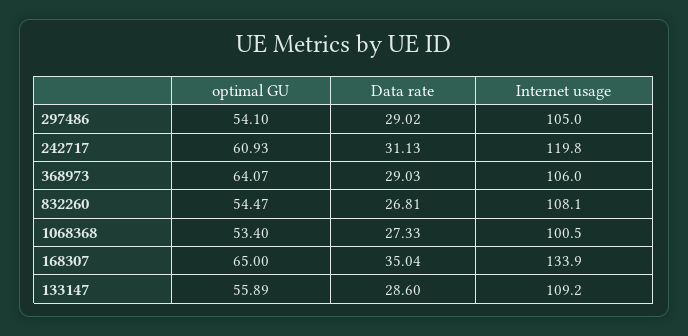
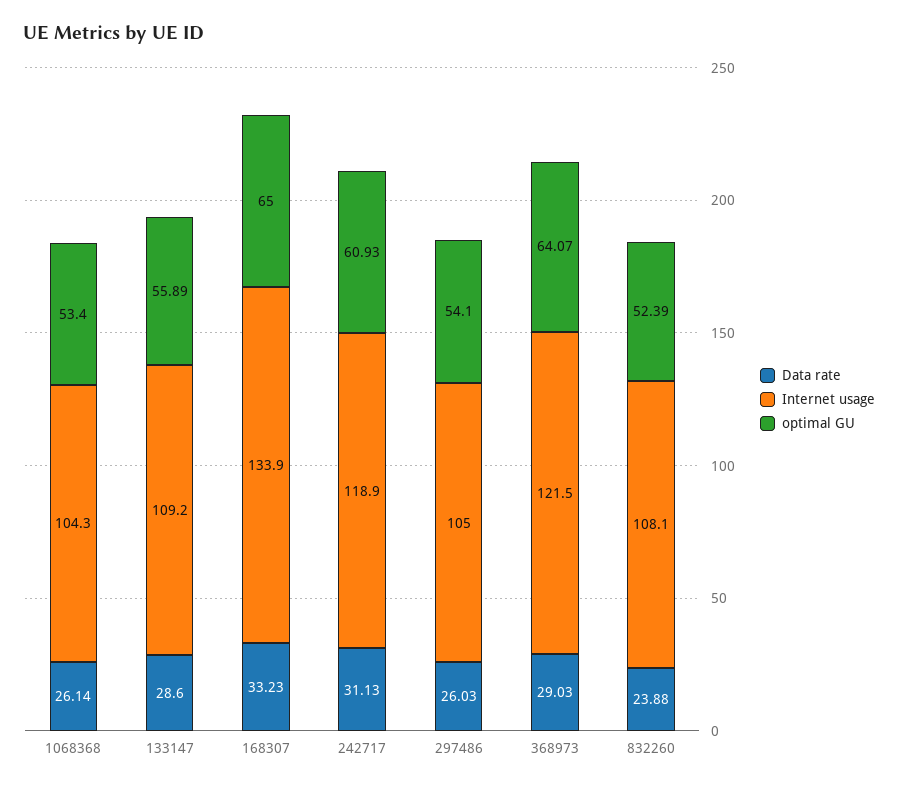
  {
    "optimal GU": {
      "297486": 54.1,
      "242717": 60.93,
      "368973": 64.07,
-     "832260": 54.47,
+     "832260": 52.39,
      "1068368": 53.4,
      "168307": 65,
      "133147": 55.89
    },
    "Data rate": {
-     "297486": 29.02,
+     "297486": 26.03,
      "242717": 31.13,
      "368973": 29.03,
-     "832260": 26.81,
+     "832260": 23.88,
-     "1068368": 27.33,
+     "1068368": 26.14,
-     "168307": 35.04,
+     "168307": 33.23,
      "133147": 28.6
    },
    "Internet usage": {
      "297486": 105,
-     "242717": 119.8,
+     "242717": 118.9,
-     "368973": 106,
+     "368973": 121.5,
      "832260": 108.1,
-     "1068368": 100.5,
+     "1068368": 104.3,
      "168307": 133.9,
      "133147": 109.2
    }
  }

